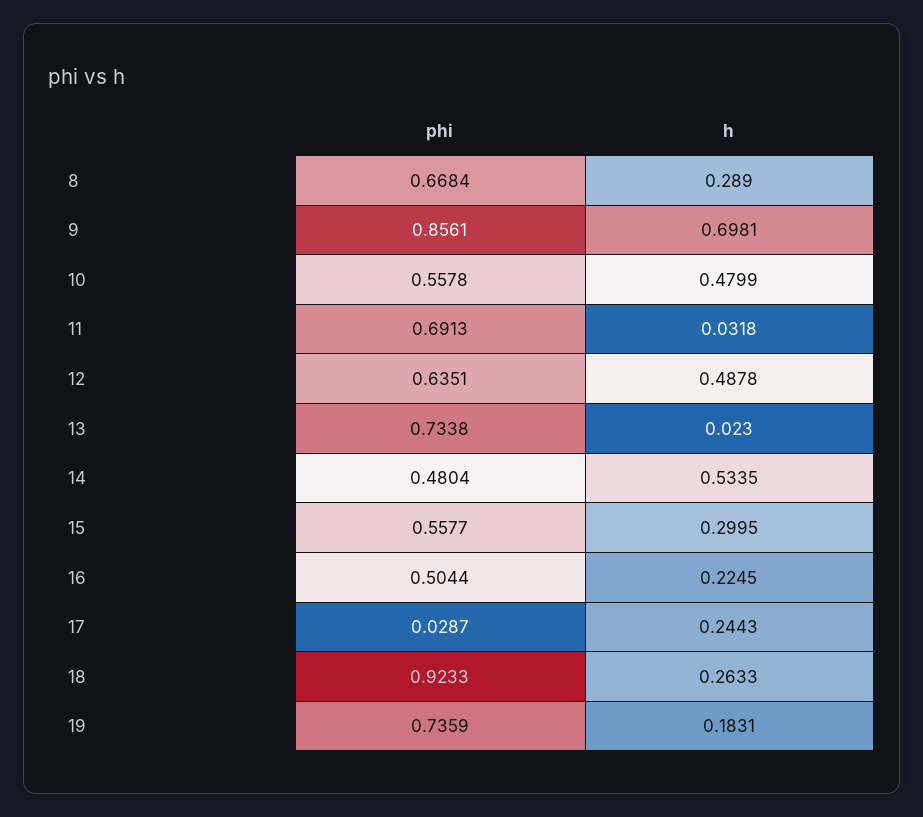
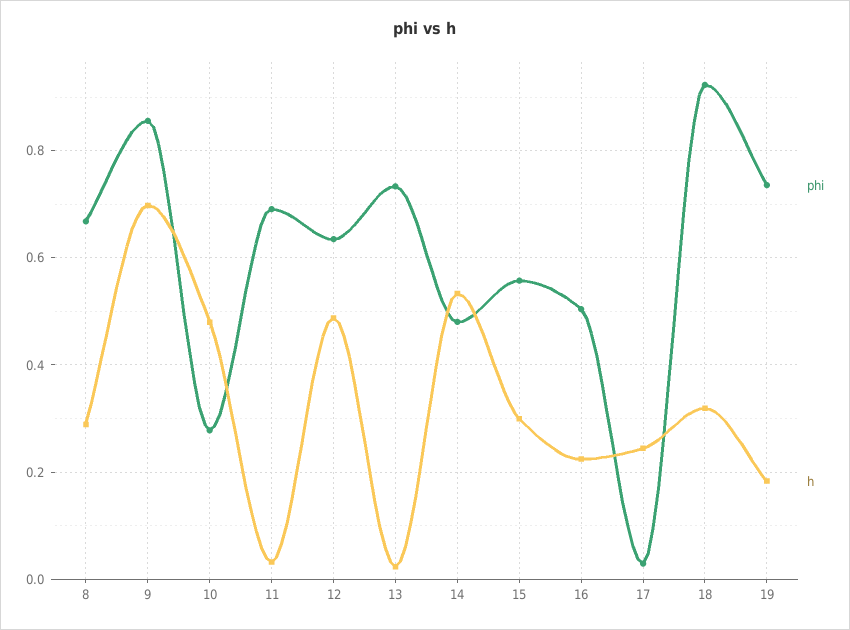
  {
    "phi": {
      "8": 0.6684,
      "9": 0.8561,
-     "10": 0.5578,
+     "10": 0.28,
      "11": 0.6913,
      "12": 0.6351,
      "13": 0.7338,
      "14": 0.4804,
      "15": 0.5577,
      "16": 0.5044,
      "17": 0.0287,
      "18": 0.9233,
      "19": 0.7359
    },
    "h": {
      "8": 0.289,
      "9": 0.6981,
      "10": 0.4799,
      "11": 0.0318,
      "12": 0.4878,
      "13": 0.023,
      "14": 0.5335,
      "15": 0.2995,
      "16": 0.2245,
      "17": 0.2443,
-     "18": 0.2633,
+     "18": 0.32,
      "19": 0.1831
    }
  }

